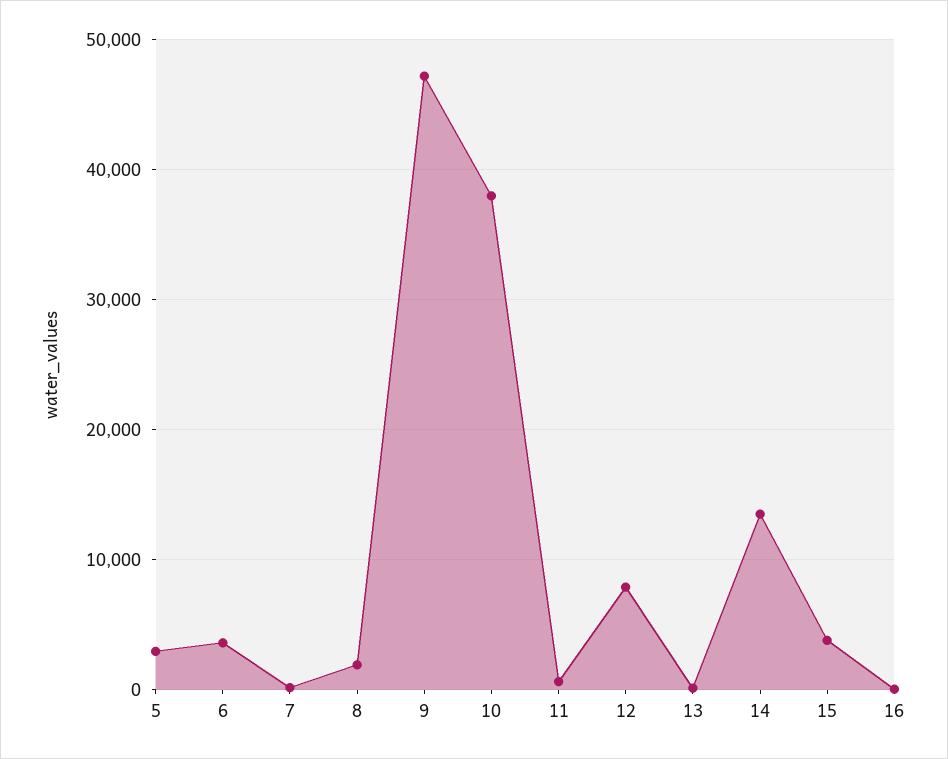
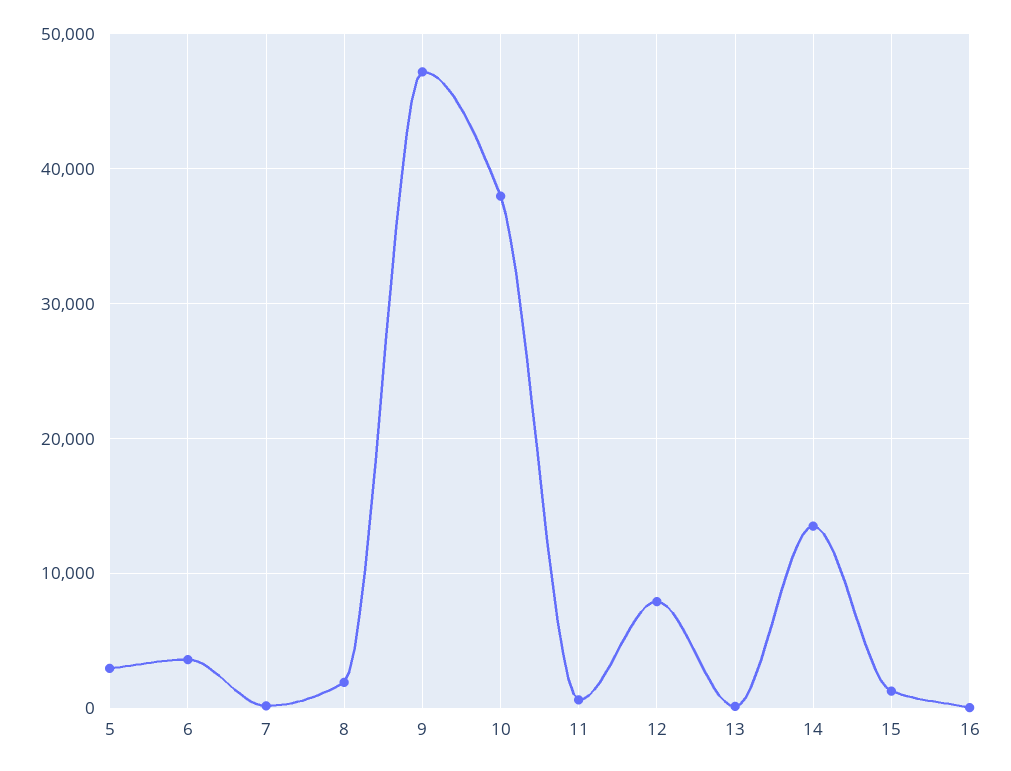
  {
    "5": 3000,
    "6": 4000,
    "7": 0,
    "8": 2000,
    "9": 47000,
    "10": 38000,
    "11": 1000,
    "12": 8000,
    "13": 0,
    "14": 14000,
-   "15": 4000,
+   "15": 1000,
    "16": 0
  }

